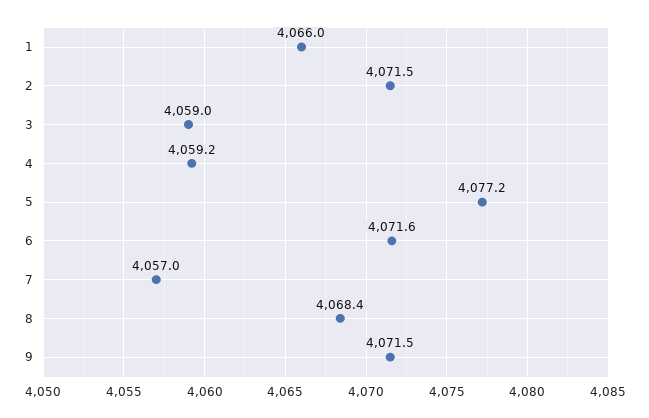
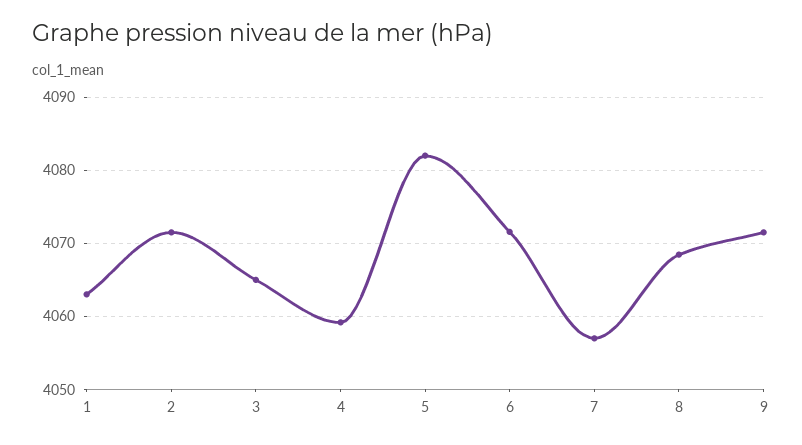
  {
-   "1": 4066,
+   "1": 4063,
    "2": 4071.5,
-   "3": 4059,
+   "3": 4065,
    "4": 4059.2,
-   "5": 4077.2,
+   "5": 4082,
    "6": 4071.6,
    "7": 4057,
    "8": 4068.4,
    "9": 4071.5
  }

